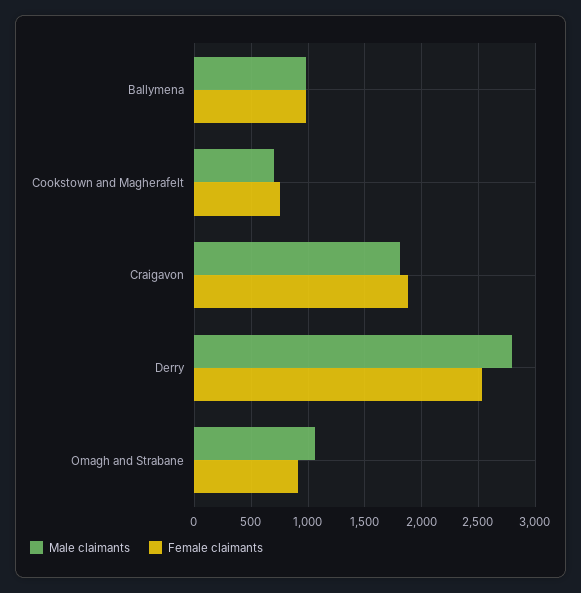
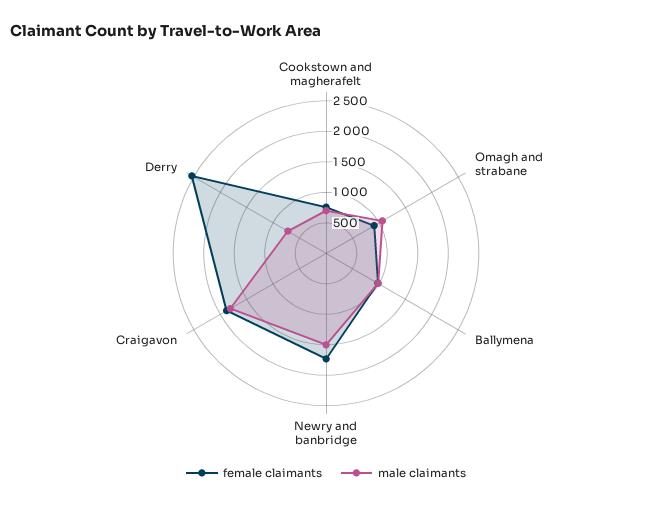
  {
    "Male claimants": {
      "Ballymena": 1000,
      "Cookstown and Magherafelt": 700,
      "Craigavon": 1800,
-     "Derry": 2800,
+     "Derry": 750,
-     "Omagh and Strabane": 1100
+     "Omagh and Strabane": 1100,
+     "Newry and banbridge": 1500
    },
    "Female claimants": {
      "Ballymena": 1000,
      "Cookstown and Magherafelt": 800,
      "Craigavon": 1900,
      "Derry": 2500,
-     "Omagh and Strabane": 900
+     "Omagh and Strabane": 900,
+     "Newry and banbridge": 1750
    }
  }

